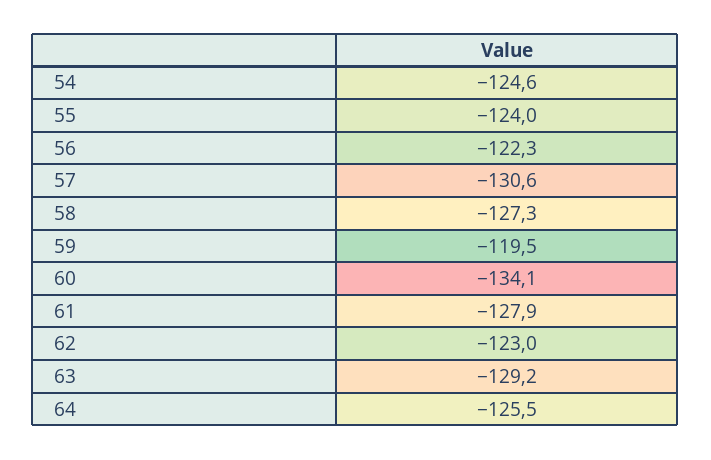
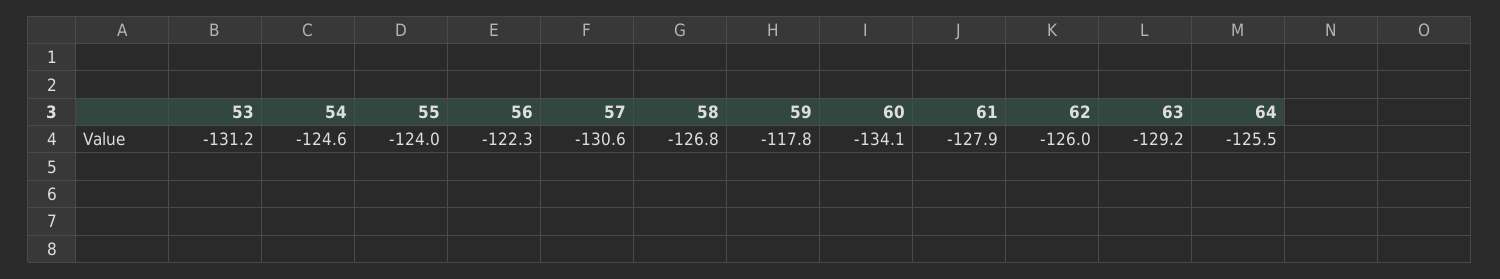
  {
    "54": -124.6,
    "55": -124,
    "56": -122.3,
    "57": -130.6,
-   "58": -127.3,
+   "58": -126.8,
-   "59": -119.5,
+   "59": -117.8,
    "60": -134.1,
    "61": -127.9,
-   "62": -123,
+   "62": -126,
    "63": -129.2,
-   "64": -125.5
+   "64": -125.5,
+   "53": -131.2
  }

